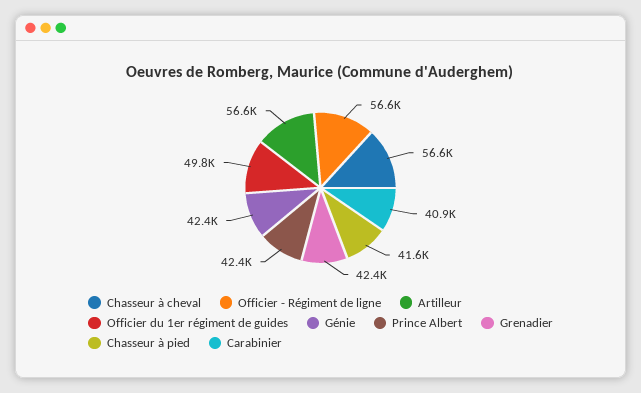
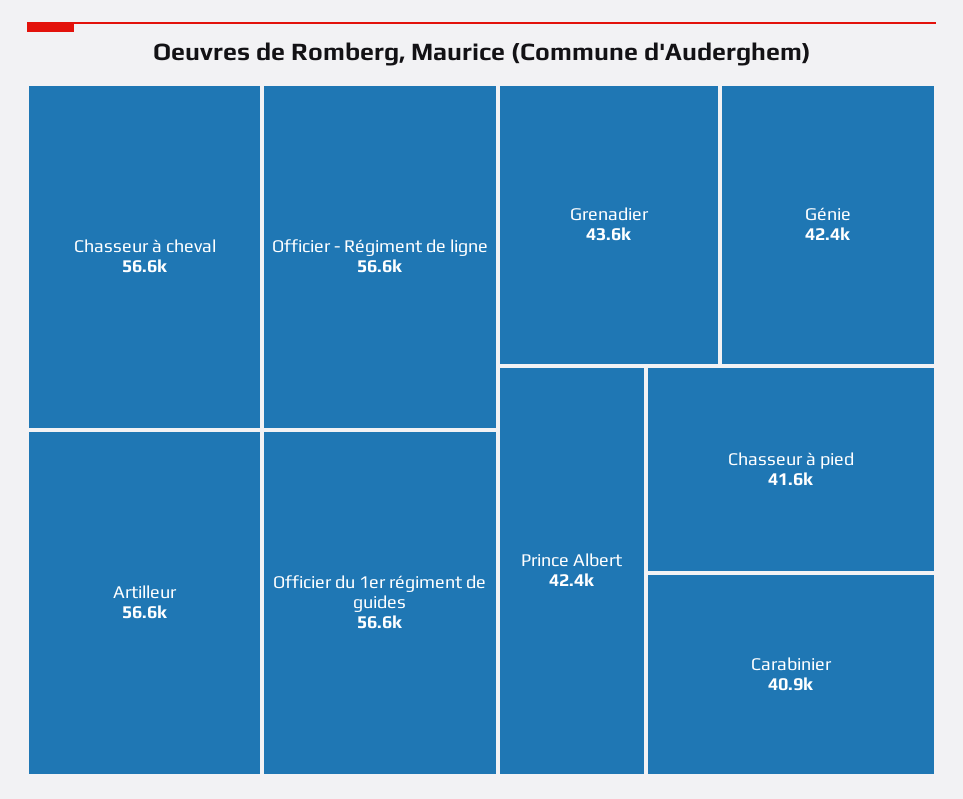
  {
    "Chasseur à cheval": 56600,
    "Officier - Régiment de ligne": 56600,
    "Artilleur": 56600,
-   "Officier du 1er régiment de guides": 49800,
+   "Officier du 1er régiment de guides": 56600,
    "Génie": 42400,
    "Prince Albert": 42400,
-   "Grenadier": 42400,
+   "Grenadier": 43600,
    "Chasseur à pied": 41600,
    "Carabinier": 40900
  }

